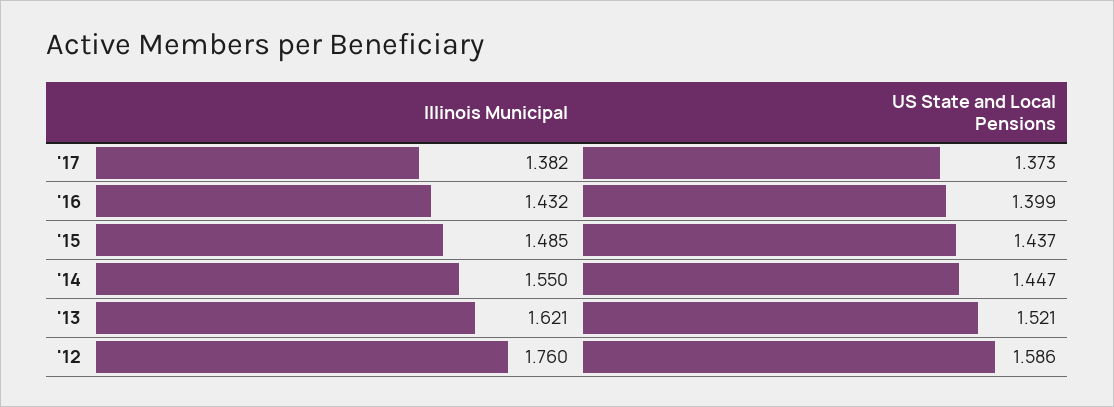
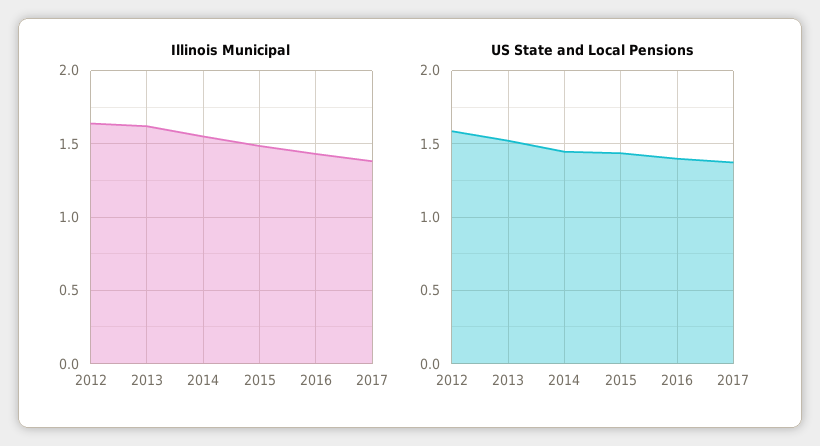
  {
    "Illinois Municipal": {
      "'17": 1.382,
      "'16": 1.432,
      "'15": 1.485,
      "'14": 1.55,
      "'13": 1.621,
-     "'12": 1.76
+     "'12": 1.65
    },
    "US State and Local Pensions": {
      "'17": 1.373,
      "'16": 1.399,
      "'15": 1.437,
      "'14": 1.447,
      "'13": 1.521,
      "'12": 1.586
    }
  }

